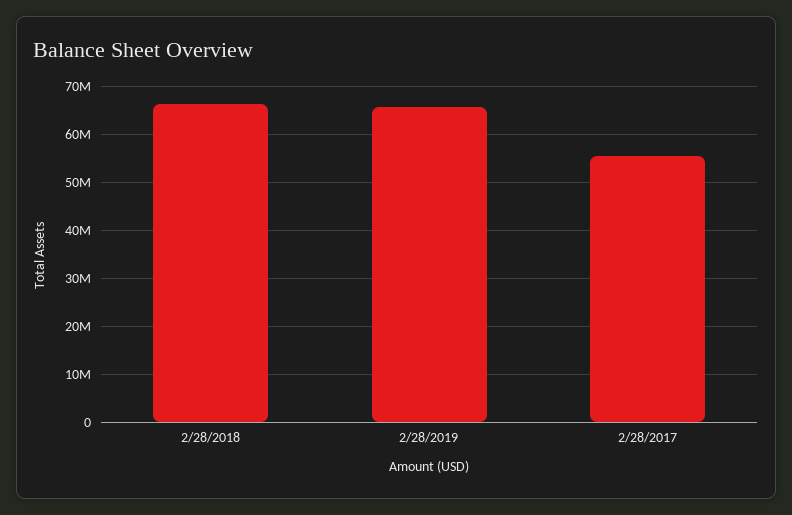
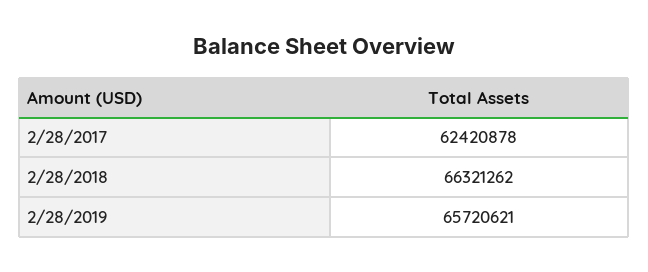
  {
    "2/28/2018": 66321262,
    "2/28/2019": 65720621,
-   "2/28/2017": 56000000
+   "2/28/2017": 62420878
  }

